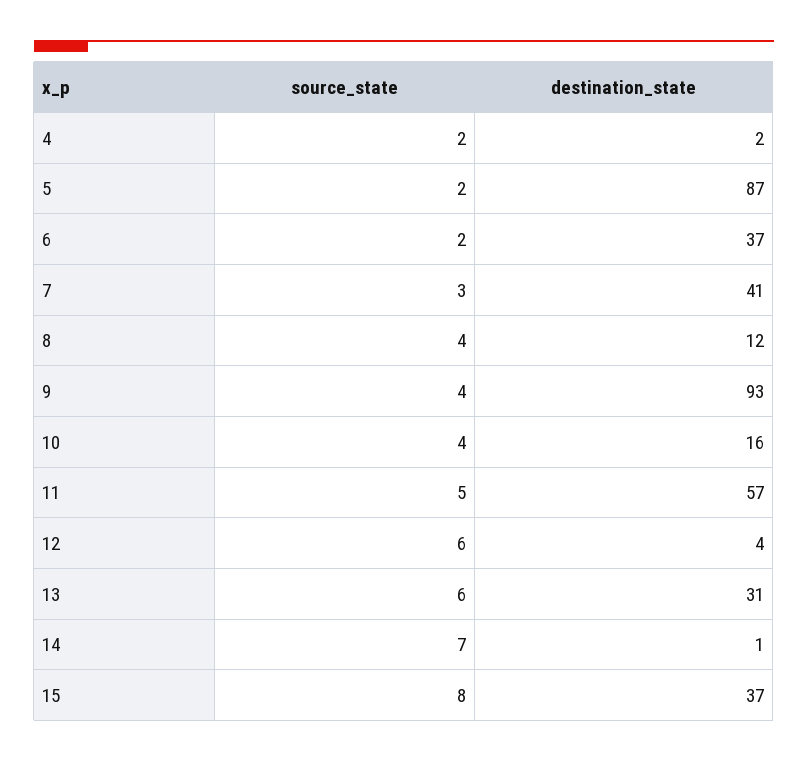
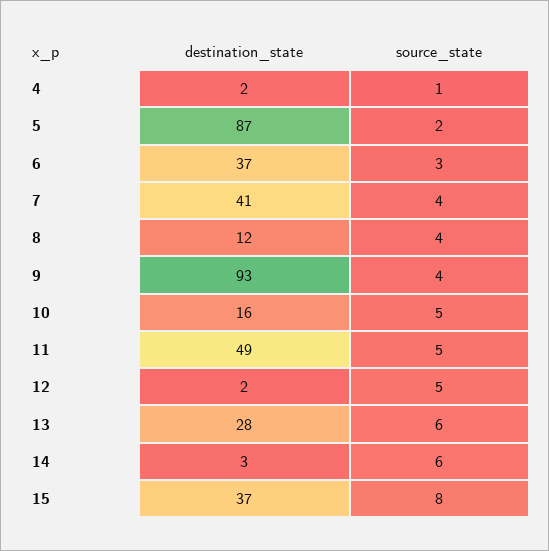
  {
    "source_state": {
-     "4": 2,
+     "4": 1,
      "5": 2,
-     "6": 2,
+     "6": 3,
-     "7": 3,
+     "7": 4,
      "8": 4,
      "9": 4,
-     "10": 4,
+     "10": 5,
      "11": 5,
-     "12": 6,
+     "12": 5,
      "13": 6,
-     "14": 7,
+     "14": 6,
      "15": 8
    },
    "destination_state": {
      "4": 2,
      "5": 87,
      "6": 37,
      "7": 41,
      "8": 12,
      "9": 93,
      "10": 16,
-     "11": 57,
+     "11": 49,
-     "12": 4,
+     "12": 2,
-     "13": 31,
+     "13": 28,
-     "14": 1,
+     "14": 3,
      "15": 37
    }
  }

